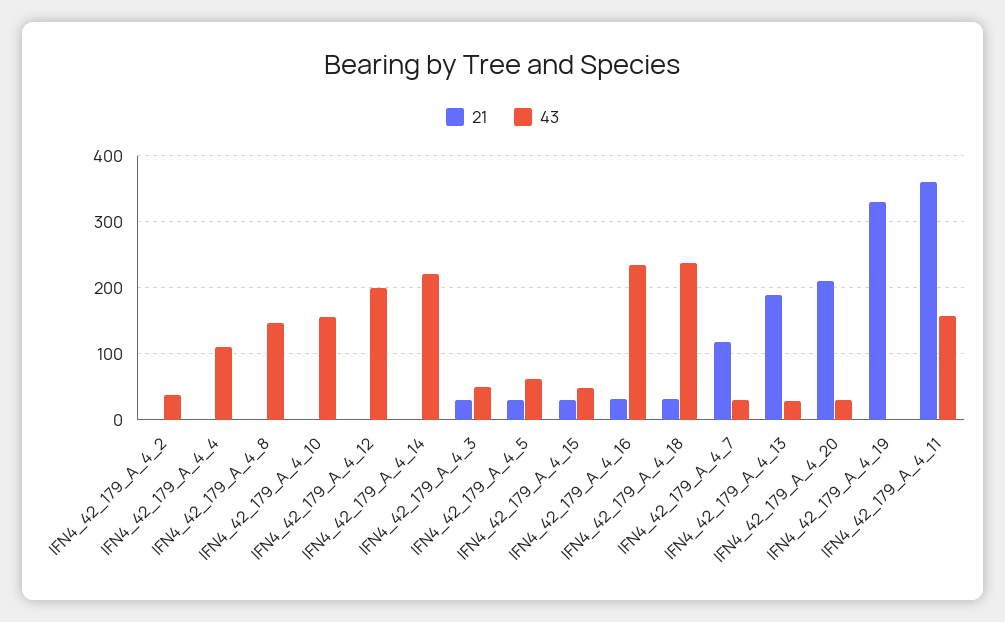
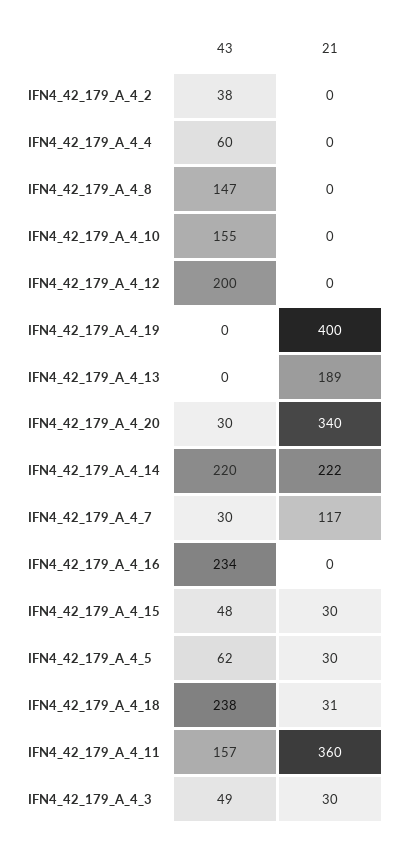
  {
    "21": {
      "IFN4_42_179_A_4_2": 0,
      "IFN4_42_179_A_4_4": 0,
      "IFN4_42_179_A_4_8": 0,
      "IFN4_42_179_A_4_10": 0,
      "IFN4_42_179_A_4_12": 0,
-     "IFN4_42_179_A_4_14": 0,
+     "IFN4_42_179_A_4_14": 222,
      "IFN4_42_179_A_4_3": 30,
      "IFN4_42_179_A_4_5": 30,
      "IFN4_42_179_A_4_15": 30,
-     "IFN4_42_179_A_4_16": 30,
+     "IFN4_42_179_A_4_16": 0,
      "IFN4_42_179_A_4_18": 31,
      "IFN4_42_179_A_4_7": 117,
      "IFN4_42_179_A_4_13": 189,
-     "IFN4_42_179_A_4_20": 210,
+     "IFN4_42_179_A_4_20": 340,
-     "IFN4_42_179_A_4_19": 330,
+     "IFN4_42_179_A_4_19": 400,
      "IFN4_42_179_A_4_11": 360
    },
    "43": {
      "IFN4_42_179_A_4_2": 38,
-     "IFN4_42_179_A_4_4": 110,
+     "IFN4_42_179_A_4_4": 60,
      "IFN4_42_179_A_4_8": 147,
      "IFN4_42_179_A_4_10": 155,
      "IFN4_42_179_A_4_12": 200,
      "IFN4_42_179_A_4_14": 220,
      "IFN4_42_179_A_4_3": 49,
      "IFN4_42_179_A_4_5": 62,
      "IFN4_42_179_A_4_15": 48,
      "IFN4_42_179_A_4_16": 234,
      "IFN4_42_179_A_4_18": 238,
      "IFN4_42_179_A_4_7": 30,
-     "IFN4_42_179_A_4_13": 30,
+     "IFN4_42_179_A_4_13": 0,
      "IFN4_42_179_A_4_20": 30,
      "IFN4_42_179_A_4_19": 0,
      "IFN4_42_179_A_4_11": 157
    }
  }

